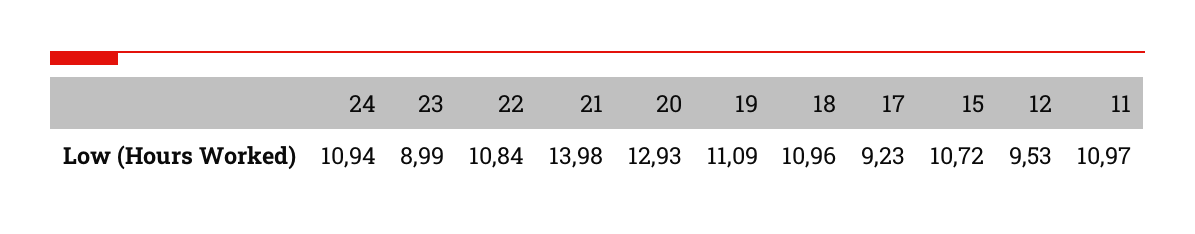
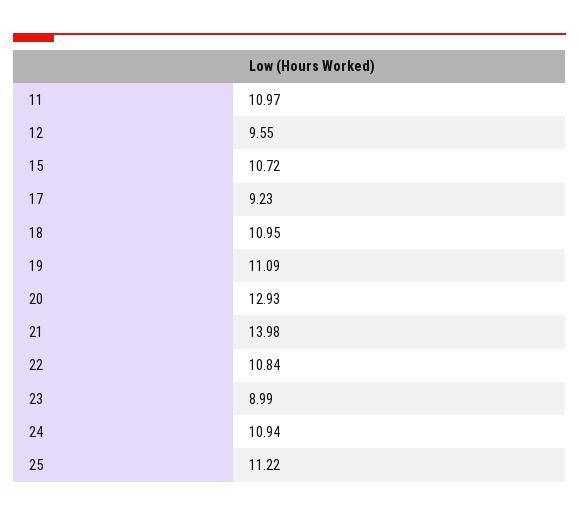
  {
    "24": 10.94,
    "23": 8.99,
    "22": 10.84,
    "21": 13.98,
    "20": 12.93,
    "19": 11.09,
-   "18": 10.96,
+   "18": 10.95,
    "17": 9.23,
    "15": 10.72,
-   "12": 9.53,
+   "12": 9.55,
-   "11": 10.97
+   "11": 10.97,
+   "25": 11.22
  }

